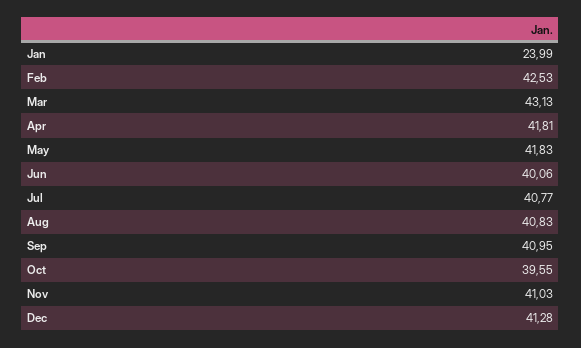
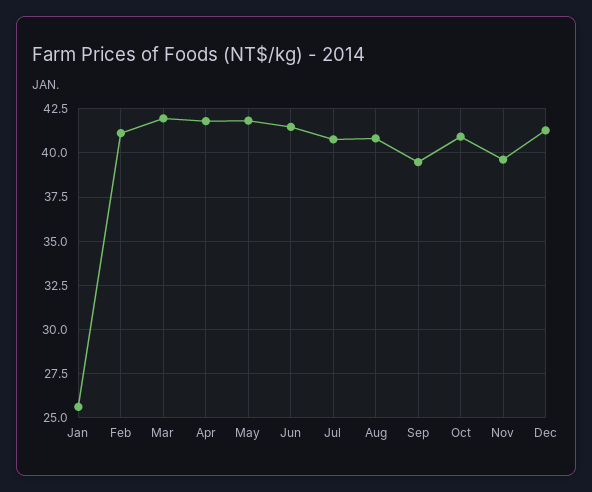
  {
-   "Jan": 23.99,
+   "Jan": 25.5,
-   "Feb": 42.53,
+   "Feb": 41,
-   "Mar": 43.13,
+   "Mar": 42,
    "Apr": 41.81,
    "May": 41.83,
-   "Jun": 40.06,
+   "Jun": 41.5,
    "Jul": 40.77,
    "Aug": 40.83,
-   "Sep": 40.95,
+   "Sep": 39.5,
-   "Oct": 39.55,
+   "Oct": 41,
-   "Nov": 41.03,
+   "Nov": 39.5,
    "Dec": 41.28
  }

